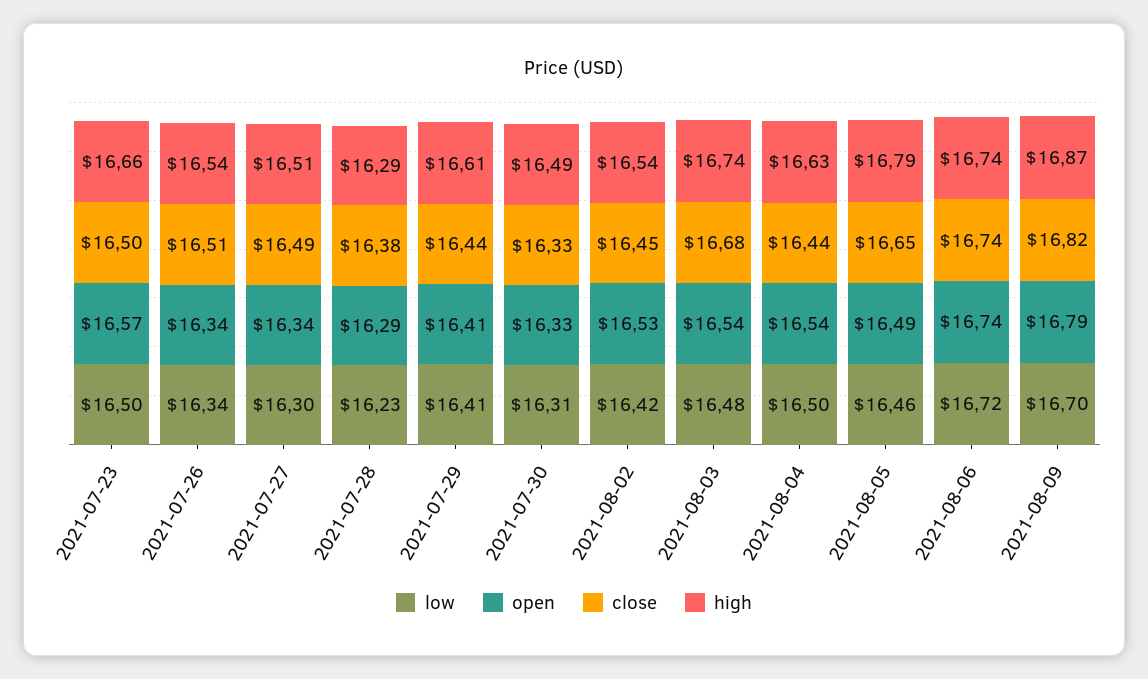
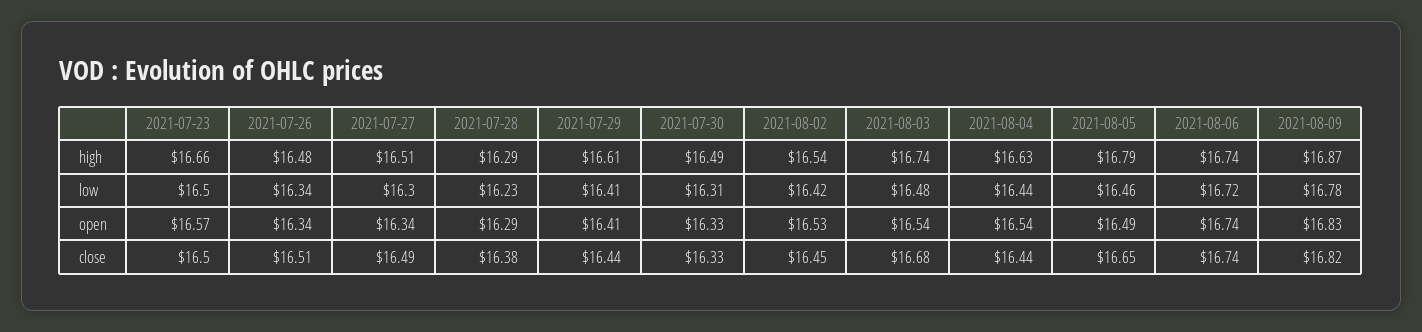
  {
    "low": {
      "2021-07-23": 16.5,
      "2021-07-26": 16.34,
      "2021-07-27": 16.3,
      "2021-07-28": 16.23,
      "2021-07-29": 16.41,
      "2021-07-30": 16.31,
      "2021-08-02": 16.42,
      "2021-08-03": 16.48,
-     "2021-08-04": 16.5,
+     "2021-08-04": 16.44,
      "2021-08-05": 16.46,
      "2021-08-06": 16.72,
-     "2021-08-09": 16.7
+     "2021-08-09": 16.78
    },
    "open": {
      "2021-07-23": 16.57,
      "2021-07-26": 16.34,
      "2021-07-27": 16.34,
      "2021-07-28": 16.29,
      "2021-07-29": 16.41,
      "2021-07-30": 16.33,
      "2021-08-02": 16.53,
      "2021-08-03": 16.54,
      "2021-08-04": 16.54,
      "2021-08-05": 16.49,
      "2021-08-06": 16.74,
-     "2021-08-09": 16.79
+     "2021-08-09": 16.83
    },
    "close": {
      "2021-07-23": 16.5,
      "2021-07-26": 16.51,
      "2021-07-27": 16.49,
      "2021-07-28": 16.38,
      "2021-07-29": 16.44,
      "2021-07-30": 16.33,
      "2021-08-02": 16.45,
      "2021-08-03": 16.68,
      "2021-08-04": 16.44,
      "2021-08-05": 16.65,
      "2021-08-06": 16.74,
      "2021-08-09": 16.82
    },
    "high": {
      "2021-07-23": 16.66,
-     "2021-07-26": 16.54,
+     "2021-07-26": 16.48,
      "2021-07-27": 16.51,
      "2021-07-28": 16.29,
      "2021-07-29": 16.61,
      "2021-07-30": 16.49,
      "2021-08-02": 16.54,
      "2021-08-03": 16.74,
      "2021-08-04": 16.63,
      "2021-08-05": 16.79,
      "2021-08-06": 16.74,
      "2021-08-09": 16.87
    }
  }

